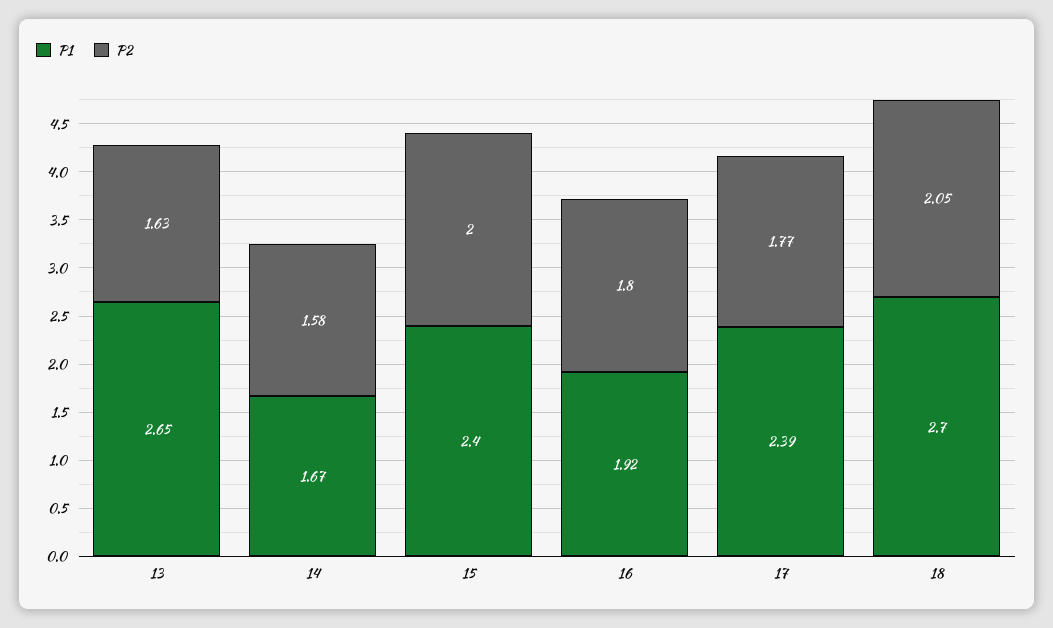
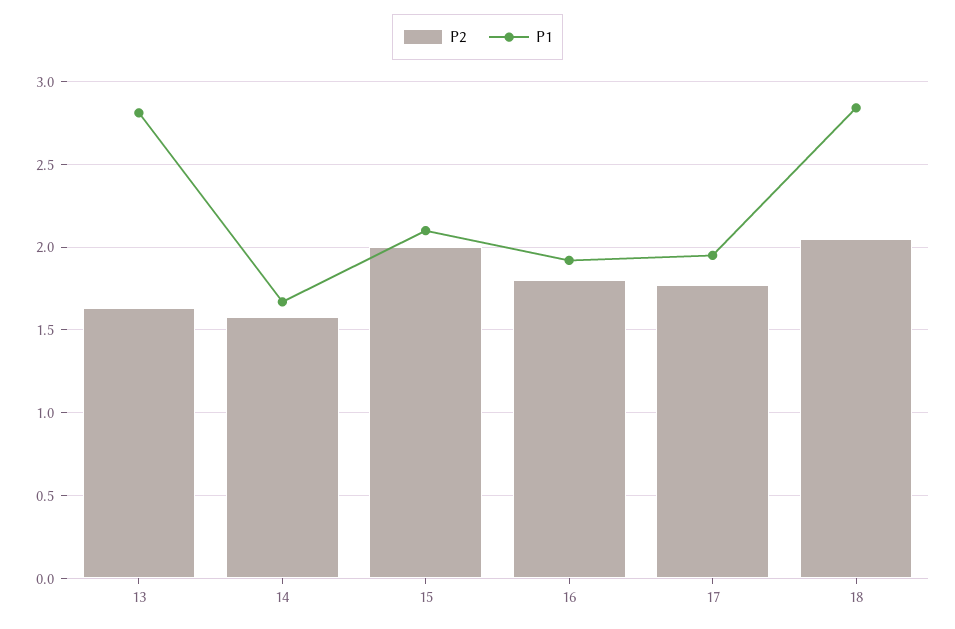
  {
    "P1": {
-     "13": 2.65,
+     "13": 2.8,
      "14": 1.67,
-     "15": 2.4,
+     "15": 2.1,
      "16": 1.92,
-     "17": 2.39,
+     "17": 1.95,
-     "18": 2.7
+     "18": 2.85
    },
    "P2": {
      "13": 1.63,
      "14": 1.58,
      "15": 2,
      "16": 1.8,
      "17": 1.77,
      "18": 2.05
    }
  }

